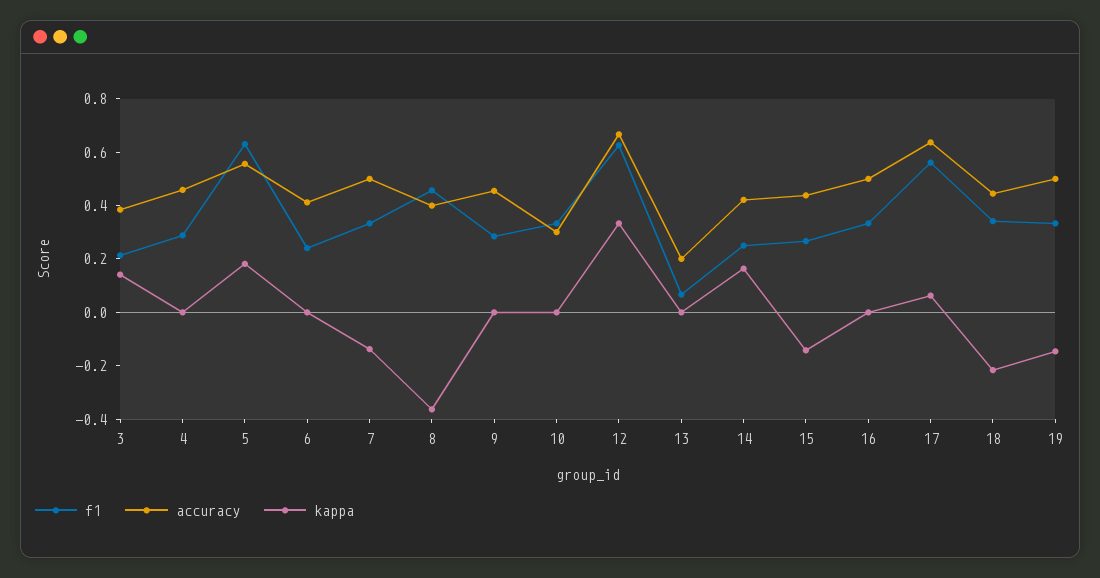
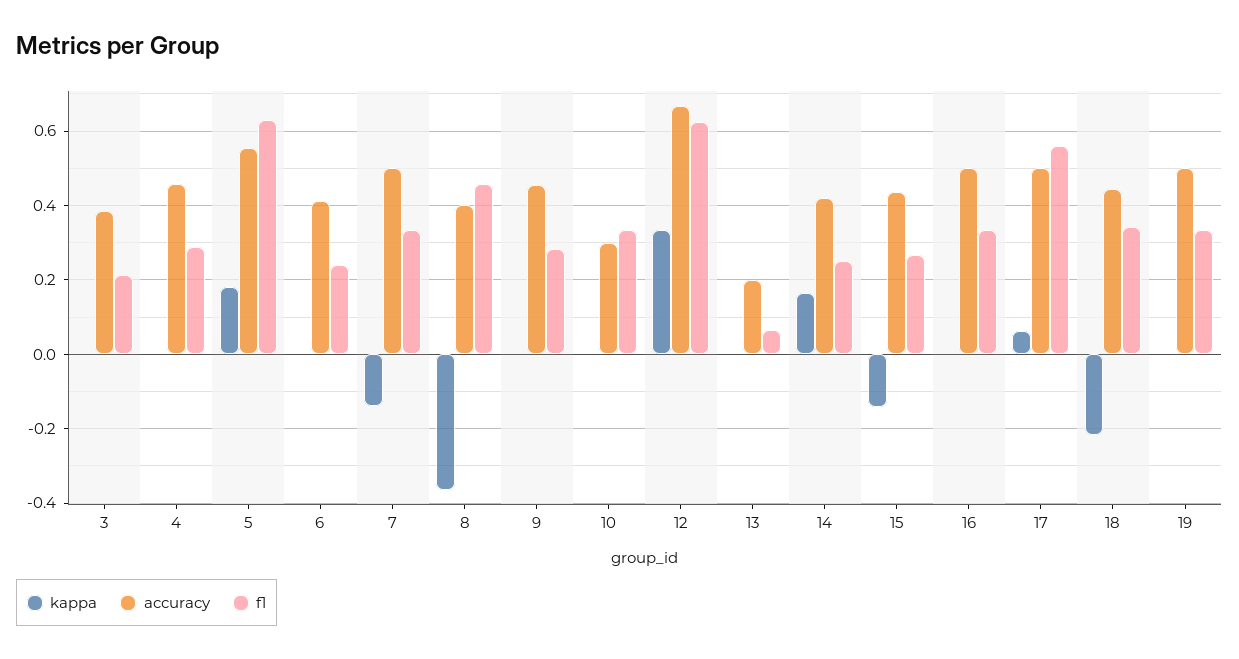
  {
    "f1": {
      "3": 0.22,
      "4": 0.28,
      "5": 0.62,
      "6": 0.24,
      "7": 0.34,
      "8": 0.46,
      "9": 0.28,
      "10": 0.34,
      "12": 0.62,
      "13": 0.06,
      "14": 0.24,
      "15": 0.26,
      "16": 0.34,
      "17": 0.56,
      "18": 0.34,
      "19": 0.34
    },
    "accuracy": {
      "3": 0.38,
      "4": 0.46,
      "5": 0.56,
      "6": 0.42,
      "7": 0.5,
      "8": 0.4,
      "9": 0.46,
      "10": 0.3,
      "12": 0.66,
      "13": 0.2,
      "14": 0.42,
      "15": 0.44,
      "16": 0.5,
-     "17": 0.65,
+     "17": 0.5,
      "18": 0.44,
      "19": 0.5
    },
    "kappa": {
-     "3": 0.15,
+     "3": 0,
      "4": 0,
      "5": 0.18,
      "6": 0,
      "7": -0.14,
      "8": -0.36,
      "9": 0,
      "10": 0,
      "12": 0.34,
      "13": 0,
      "14": 0.16,
      "15": -0.14,
      "16": 0,
      "17": 0.06,
      "18": -0.22,
-     "19": -0.15
+     "19": 0
    }
  }

